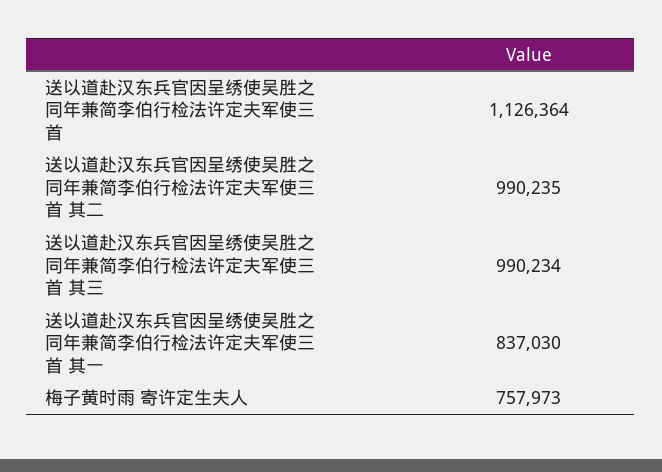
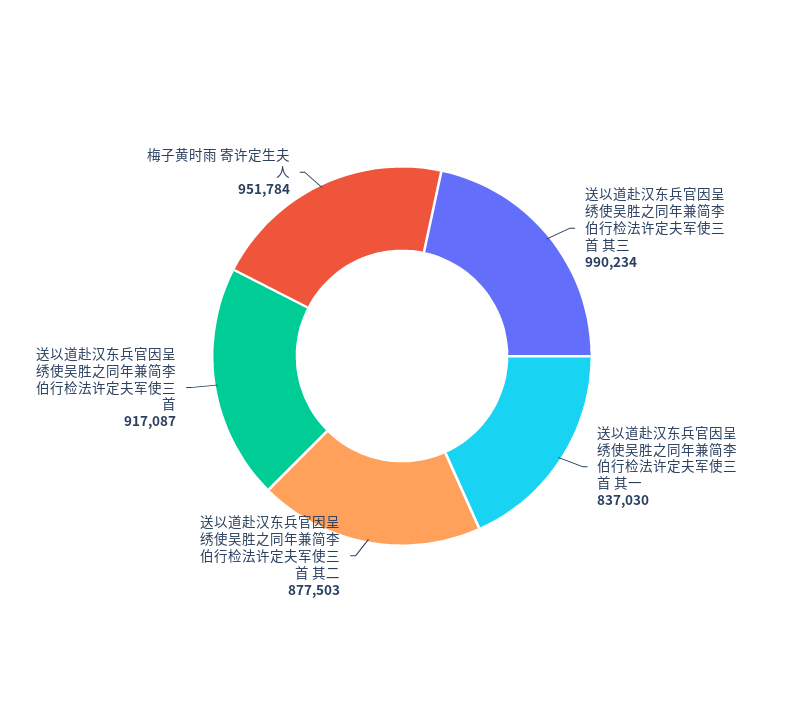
  {
-   "送以道赴汉东兵官因呈绣使吴胜之同年兼简李伯行检法许定夫军使三首": 1126364,
+   "送以道赴汉东兵官因呈绣使吴胜之同年兼简李伯行检法许定夫军使三首": 917087,
-   "送以道赴汉东兵官因呈绣使吴胜之同年兼简李伯行检法许定夫军使三首 其二": 990235,
+   "送以道赴汉东兵官因呈绣使吴胜之同年兼简李伯行检法许定夫军使三首 其二": 877503,
    "送以道赴汉东兵官因呈绣使吴胜之同年兼简李伯行检法许定夫军使三首 其三": 990234,
    "送以道赴汉东兵官因呈绣使吴胜之同年兼简李伯行检法许定夫军使三首 其一": 837030,
-   "梅子黄时雨 寄许定生夫人": 757973
+   "梅子黄时雨 寄许定生夫人": 951784
  }

